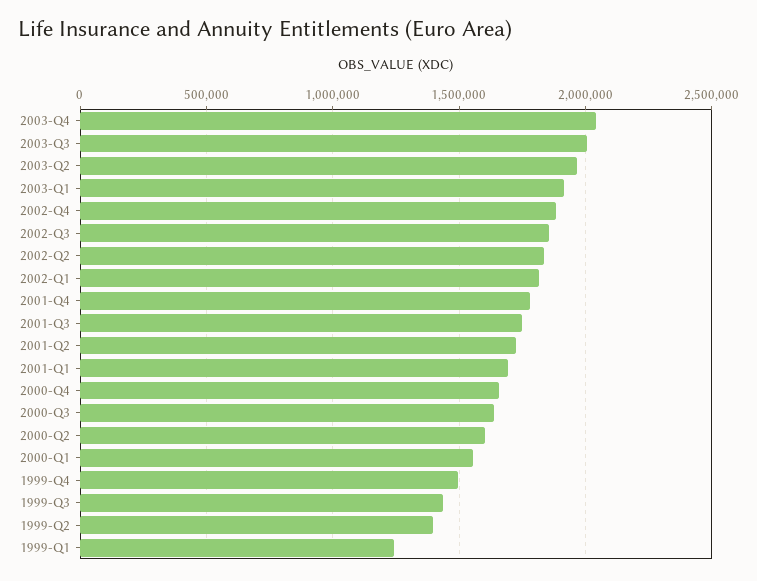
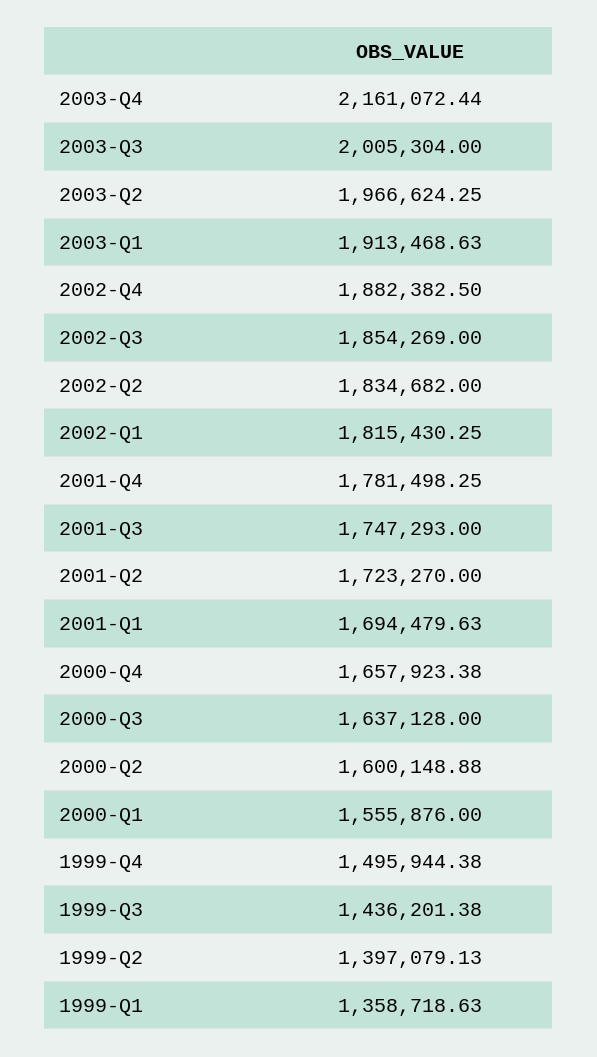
  {
-   "2003-Q4": 2050000,
+   "2003-Q4": 2161072.44,
    "2003-Q3": 2005304,
    "2003-Q2": 1966624.25,
    "2003-Q1": 1913468.63,
    "2002-Q4": 1882382.5,
    "2002-Q3": 1854269,
    "2002-Q2": 1834682,
    "2002-Q1": 1815430.25,
    "2001-Q4": 1781498.25,
    "2001-Q3": 1747293,
    "2001-Q2": 1723270,
    "2001-Q1": 1694479.63,
    "2000-Q4": 1657923.38,
    "2000-Q3": 1637128,
    "2000-Q2": 1600148.88,
    "2000-Q1": 1555876,
    "1999-Q4": 1495944.38,
    "1999-Q3": 1436201.38,
    "1999-Q2": 1397079.13,
-   "1999-Q1": 1250000
+   "1999-Q1": 1358718.63
  }

